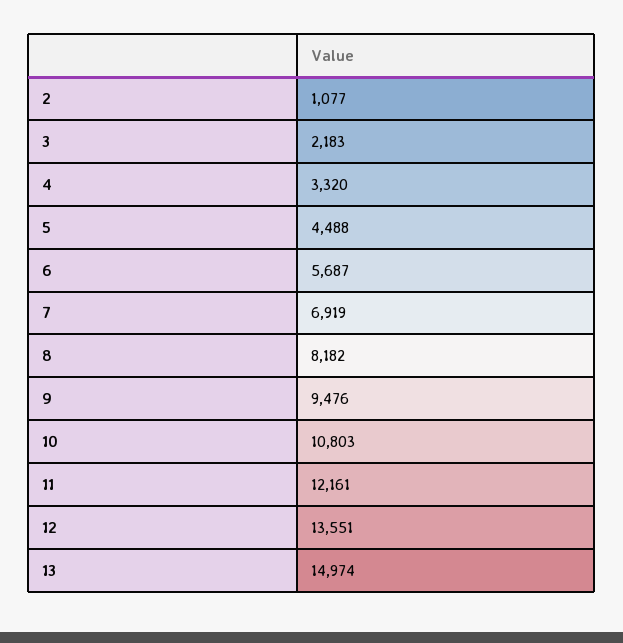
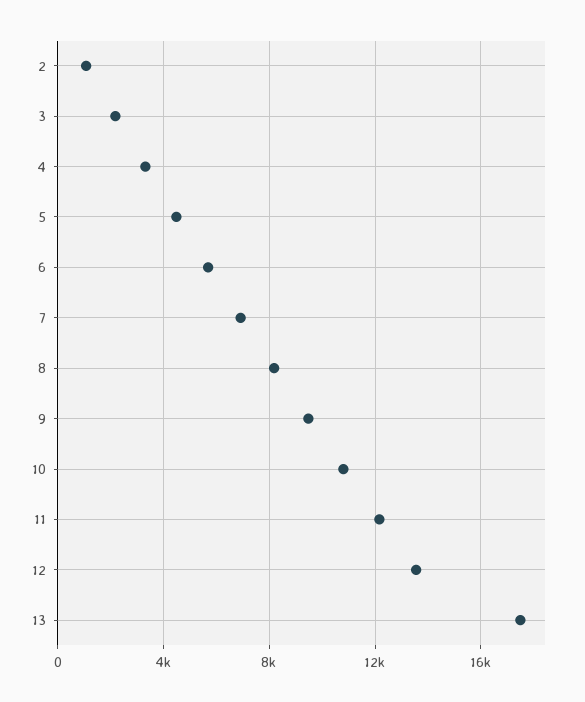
  {
    "2": 1077,
    "3": 2183,
    "4": 3320,
    "5": 4488,
    "6": 5687,
    "7": 6919,
    "8": 8182,
    "9": 9476,
    "10": 10803,
    "11": 12161,
    "12": 13551,
-   "13": 14974
+   "13": 17500
  }

